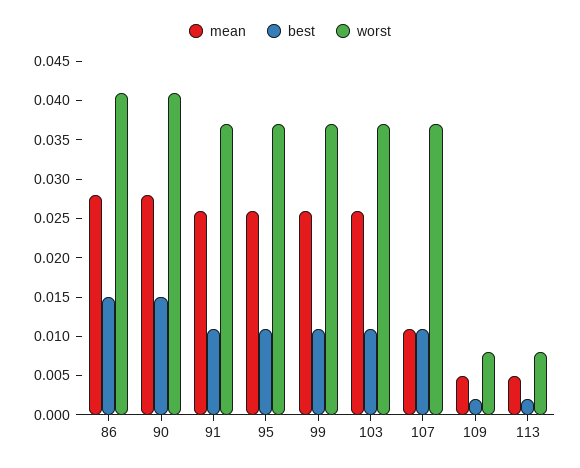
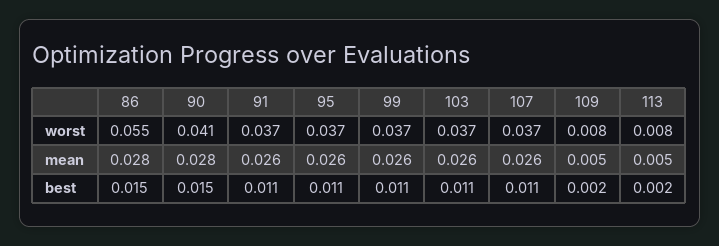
  {
    "mean": {
      "86": 0.028,
      "90": 0.028,
      "91": 0.026,
      "95": 0.026,
      "99": 0.026,
      "103": 0.026,
-     "107": 0.01,
+     "107": 0.026,
      "109": 0.005,
      "113": 0.005
    },
    "best": {
      "86": 0.015,
      "90": 0.015,
      "91": 0.011,
      "95": 0.011,
      "99": 0.011,
      "103": 0.011,
      "107": 0.011,
      "109": 0.002,
      "113": 0.002
    },
    "worst": {
-     "86": 0.04,
+     "86": 0.055,
      "90": 0.041,
      "91": 0.037,
      "95": 0.037,
      "99": 0.037,
      "103": 0.037,
      "107": 0.037,
      "109": 0.008,
      "113": 0.008
    }
  }

